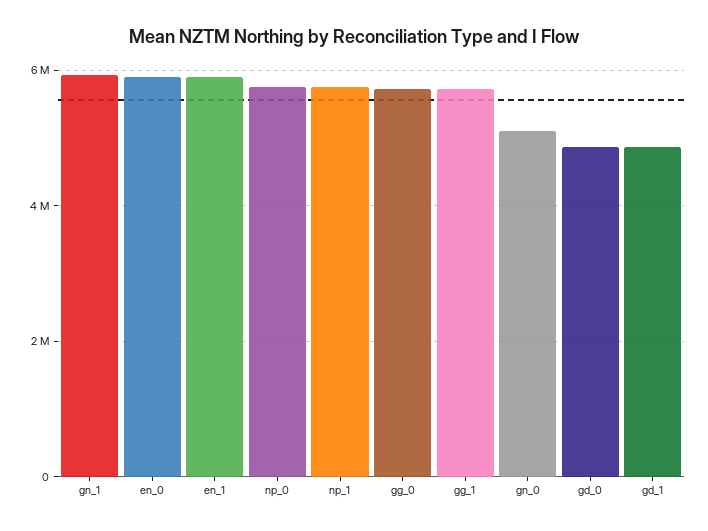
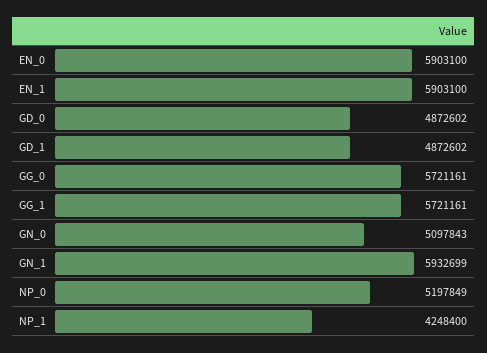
  {
    "gn_1": 5932699,
    "en_0": 5903100,
    "en_1": 5903100,
-   "np_0": 5800000,
+   "np_0": 5197849,
-   "np_1": 5800000,
+   "np_1": 4248400,
    "gg_0": 5721161,
    "gg_1": 5721161,
    "gn_0": 5097843,
    "gd_0": 4872602,
    "gd_1": 4872602
  }

